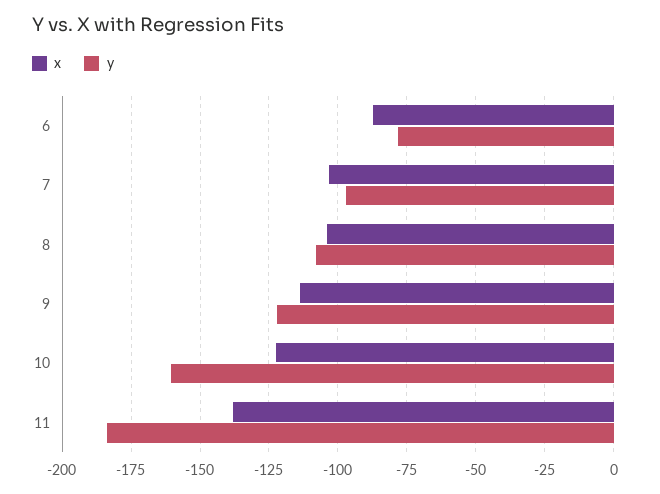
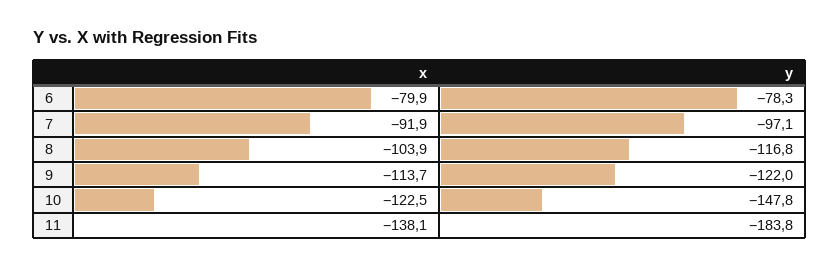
  {
    "x": {
-     "6": -87.5,
+     "6": -79.9,
-     "7": -102.5,
+     "7": -91.9,
      "8": -103.9,
      "9": -113.7,
      "10": -122.5,
      "11": -138.1
    },
    "y": {
      "6": -78.3,
      "7": -97.1,
-     "8": -107.5,
+     "8": -116.8,
      "9": -122,
-     "10": -160,
+     "10": -147.8,
      "11": -183.8
    }
  }

